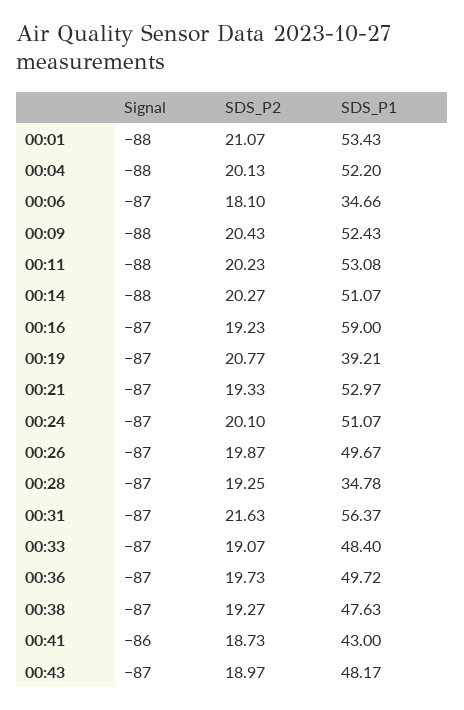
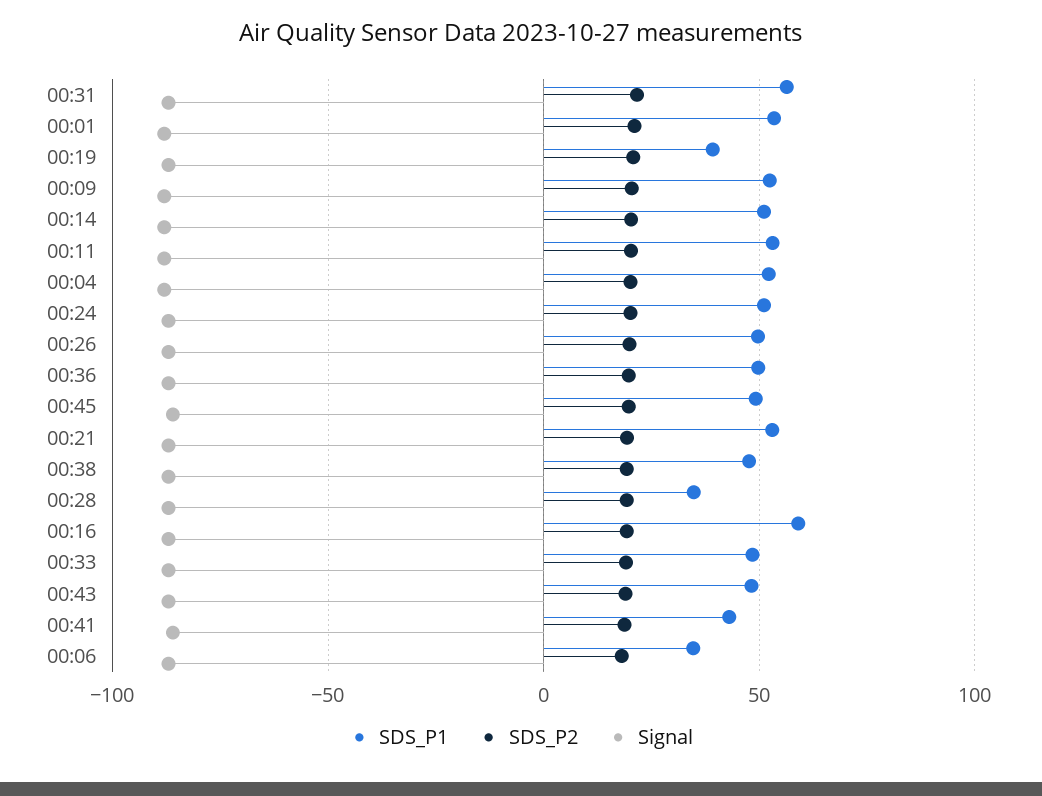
  {
    "Signal": {
      "00:01": -88,
      "00:04": -88,
      "00:06": -87,
      "00:09": -88,
      "00:11": -88,
      "00:14": -88,
      "00:16": -87,
      "00:19": -87,
      "00:21": -87,
      "00:24": -87,
      "00:26": -87,
      "00:28": -87,
      "00:31": -87,
      "00:33": -87,
      "00:36": -87,
      "00:38": -87,
      "00:41": -86,
-     "00:43": -87
+     "00:43": -87,
+     "00:45": -85
    },
    "SDS_P2": {
      "00:01": 21.07,
      "00:04": 20.13,
      "00:06": 18.1,
      "00:09": 20.43,
      "00:11": 20.23,
      "00:14": 20.27,
      "00:16": 19.23,
      "00:19": 20.77,
      "00:21": 19.33,
      "00:24": 20.1,
      "00:26": 19.87,
      "00:28": 19.25,
      "00:31": 21.63,
      "00:33": 19.07,
      "00:36": 19.73,
      "00:38": 19.27,
      "00:41": 18.73,
-     "00:43": 18.97
+     "00:43": 18.97,
+     "00:45": 20
    },
    "SDS_P1": {
      "00:01": 53.43,
      "00:04": 52.2,
      "00:06": 34.66,
      "00:09": 52.43,
      "00:11": 53.08,
      "00:14": 51.07,
      "00:16": 59,
      "00:19": 39.21,
      "00:21": 52.97,
      "00:24": 51.07,
      "00:26": 49.67,
      "00:28": 34.78,
      "00:31": 56.37,
      "00:33": 48.4,
      "00:36": 49.72,
      "00:38": 47.63,
      "00:41": 43,
-     "00:43": 48.17
+     "00:43": 48.17,
+     "00:45": 50
    }
  }

